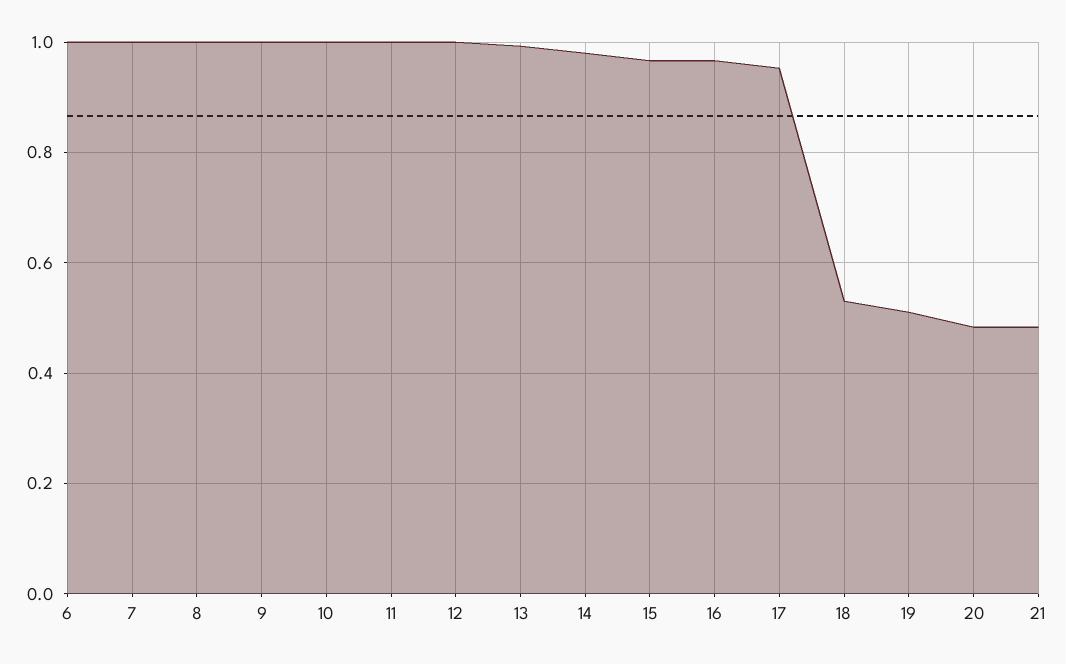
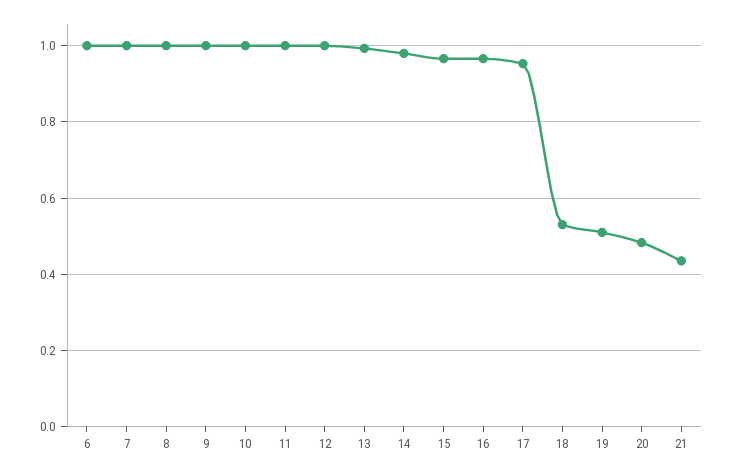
  {
    "6": 1,
    "7": 1,
    "8": 1,
    "9": 1,
    "10": 1,
    "11": 1,
    "12": 1,
    "13": 1,
    "14": 0.98,
    "15": 0.96,
    "16": 0.96,
    "17": 0.96,
    "18": 0.54,
    "19": 0.52,
    "20": 0.48,
-   "21": 0.48
+   "21": 0.44
  }

